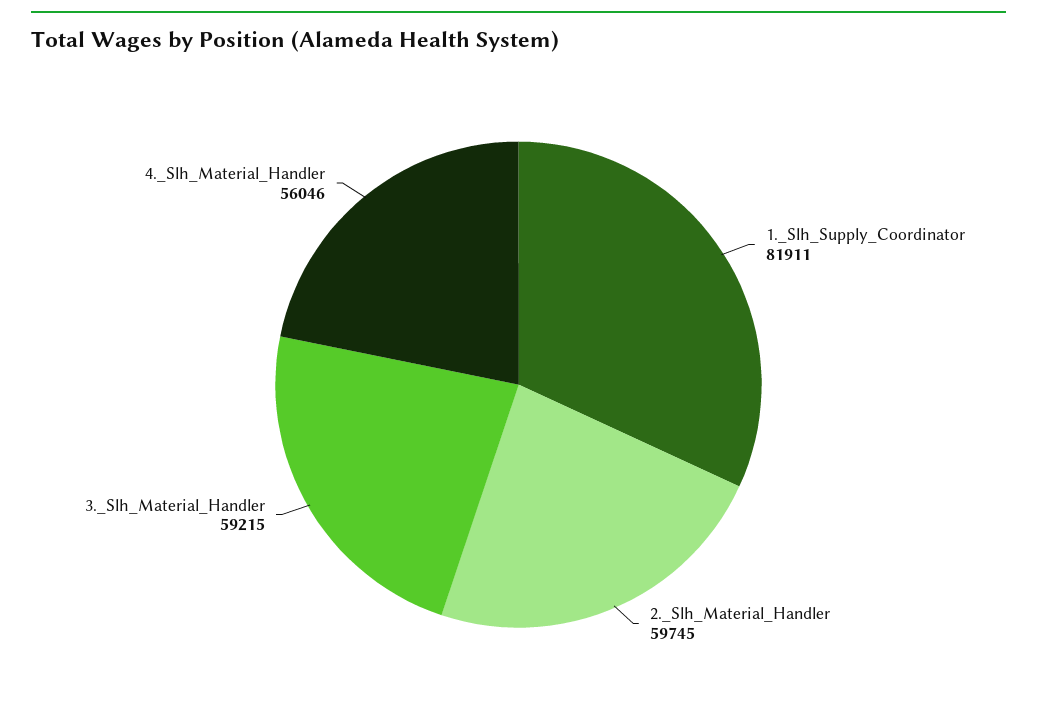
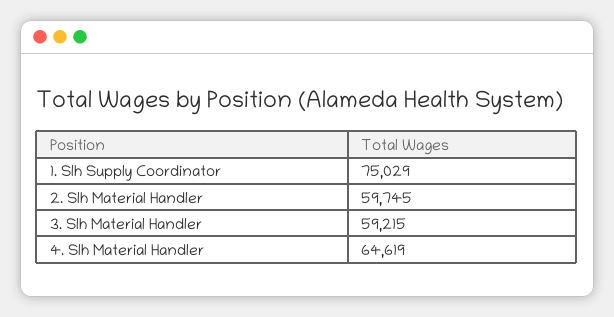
  {
-   "1._Slh_Supply_Coordinator": 81911,
+   "1._Slh_Supply_Coordinator": 75029,
    "2._Slh_Material_Handler": 59745,
    "3._Slh_Material_Handler": 59215,
-   "4._Slh_Material_Handler": 56046
+   "4._Slh_Material_Handler": 64619
  }

